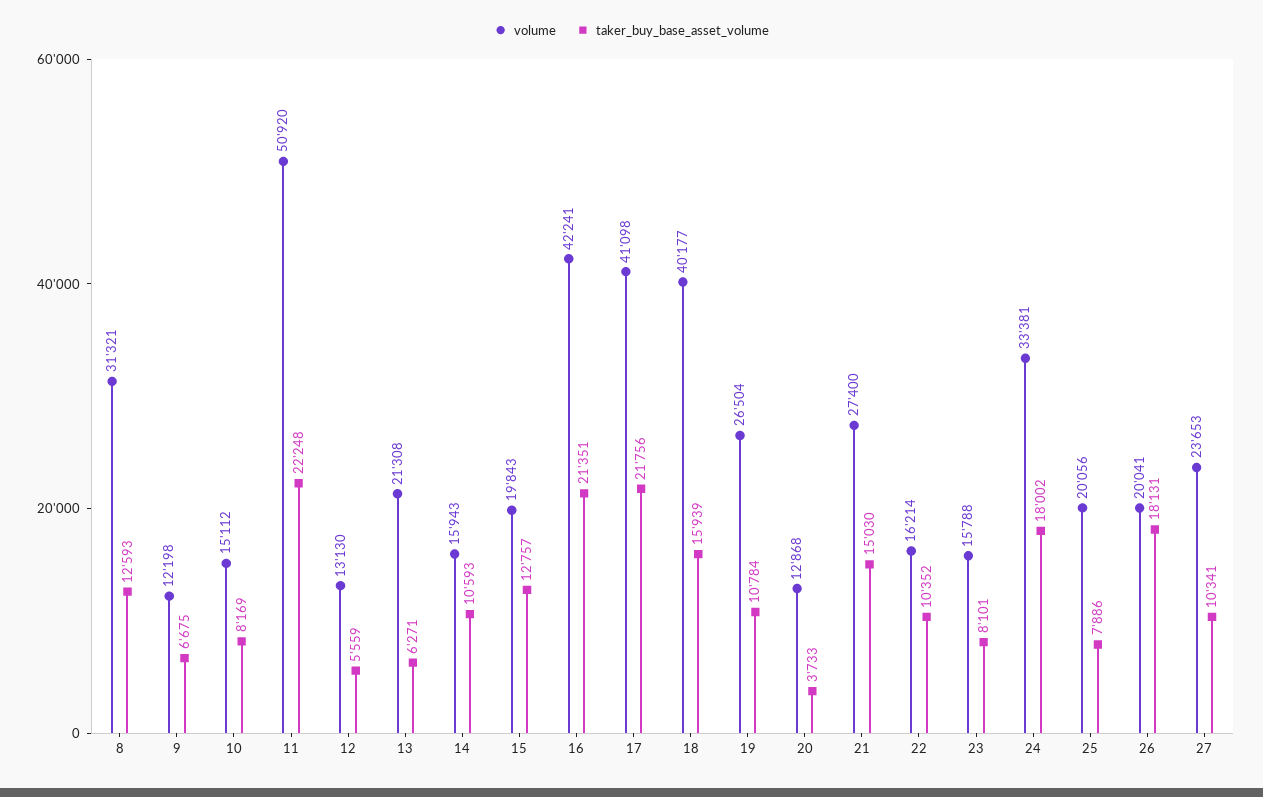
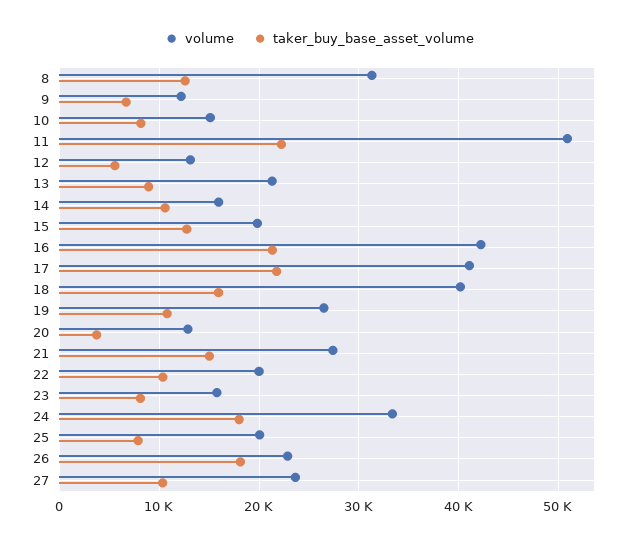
  {
    "volume": {
      "8": 31321,
      "9": 12198,
      "10": 15112,
      "11": 50920,
      "12": 13130,
      "13": 21308,
      "14": 15943,
      "15": 19843,
      "16": 42241,
      "17": 41098,
      "18": 40177,
      "19": 26504,
      "20": 12868,
      "21": 27400,
-     "22": 16214,
+     "22": 20000,
      "23": 15788,
      "24": 33381,
      "25": 20056,
-     "26": 20041,
+     "26": 23000,
      "27": 23653
    },
    "taker_buy_base_asset_volume": {
      "8": 12593,
      "9": 6675,
      "10": 8169,
      "11": 22248,
      "12": 5559,
-     "13": 6271,
+     "13": 9000,
      "14": 10593,
      "15": 12757,
      "16": 21351,
      "17": 21756,
      "18": 15939,
      "19": 10784,
      "20": 3733,
      "21": 15030,
      "22": 10352,
      "23": 8101,
      "24": 18002,
      "25": 7886,
      "26": 18131,
      "27": 10341
    }
  }

